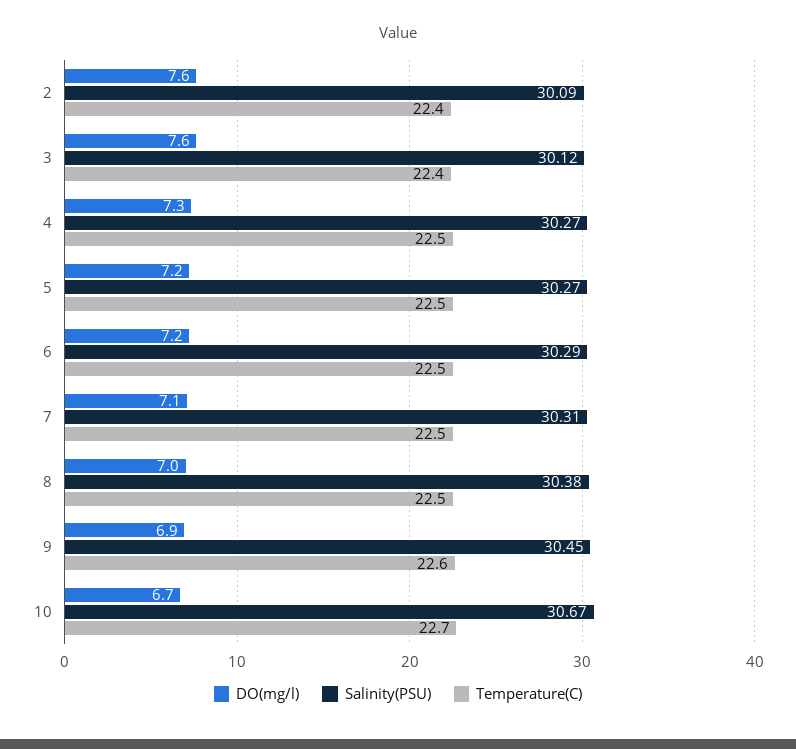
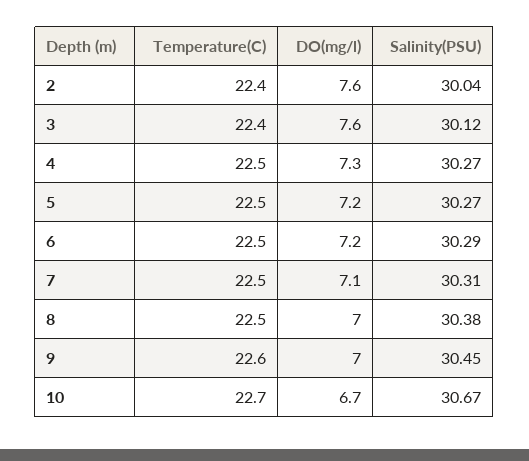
  {
    "DO(mg/l)": {
      "2": 7.6,
      "3": 7.6,
      "4": 7.3,
      "5": 7.2,
      "6": 7.2,
      "7": 7.1,
      "8": 7,
-     "9": 6.9,
+     "9": 7,
      "10": 6.7
    },
    "Salinity(PSU)": {
-     "2": 30.09,
+     "2": 30.04,
      "3": 30.12,
      "4": 30.27,
      "5": 30.27,
      "6": 30.29,
      "7": 30.31,
      "8": 30.38,
      "9": 30.45,
      "10": 30.67
    },
    "Temperature(C)": {
      "2": 22.4,
      "3": 22.4,
      "4": 22.5,
      "5": 22.5,
      "6": 22.5,
      "7": 22.5,
      "8": 22.5,
      "9": 22.6,
      "10": 22.7
    }
  }

